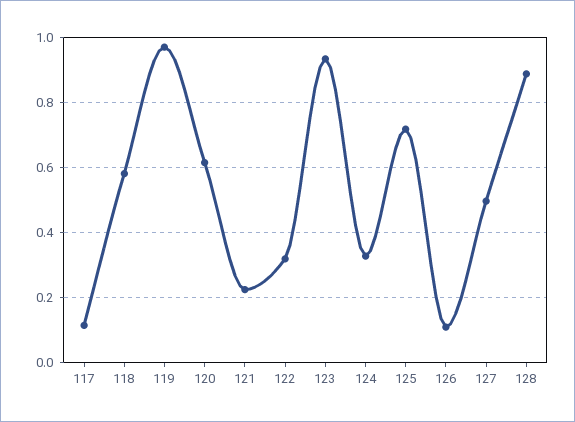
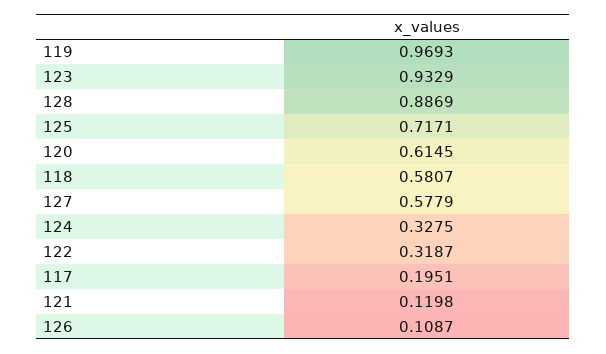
  {
-   "117": 0.12,
+   "117": 0.1951,
    "118": 0.5807,
    "119": 0.9693,
    "120": 0.6145,
-   "121": 0.22,
+   "121": 0.1198,
    "122": 0.3187,
    "123": 0.9329,
    "124": 0.3275,
    "125": 0.7171,
    "126": 0.1087,
-   "127": 0.5,
+   "127": 0.5779,
    "128": 0.8869
  }

